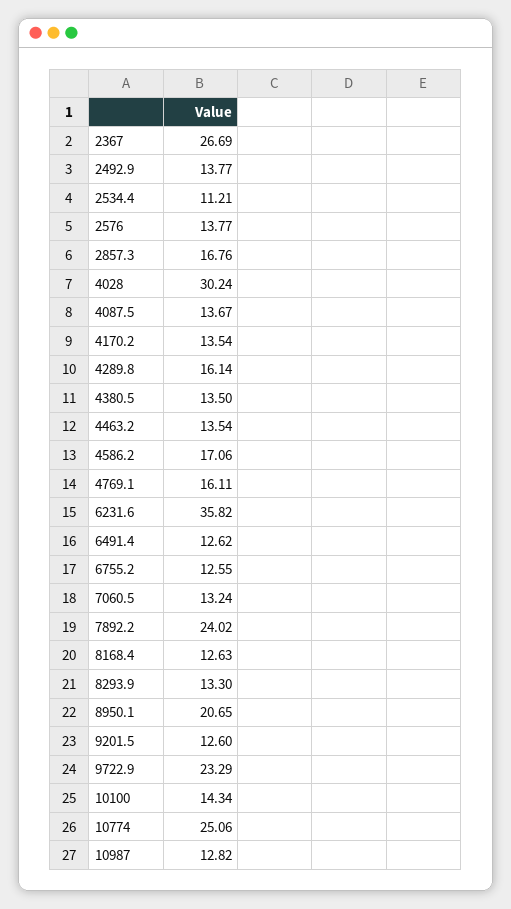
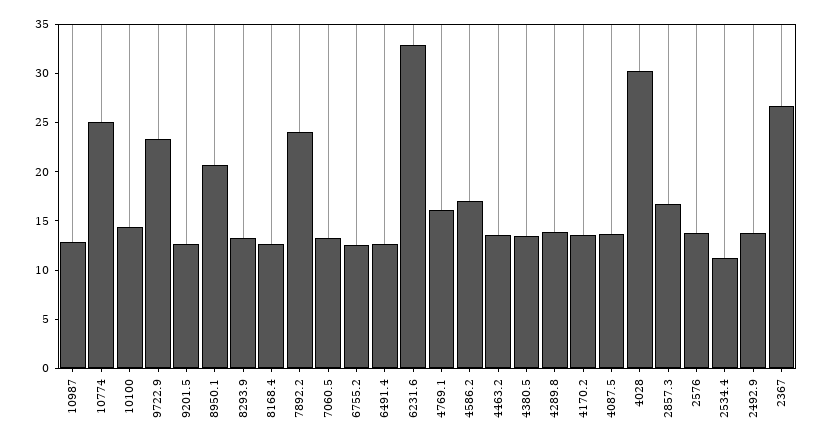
  {
    "2367": 26.69,
    "2492.9": 13.77,
    "2534.4": 11.21,
    "2576": 13.77,
    "2857.3": 16.76,
    "4028": 30.24,
    "4087.5": 13.67,
    "4170.2": 13.54,
-   "4289.8": 16.14,
+   "4289.8": 14,
    "4380.5": 13.5,
    "4463.2": 13.54,
    "4586.2": 17.06,
    "4769.1": 16.11,
-   "6231.6": 35.82,
+   "6231.6": 33,
    "6491.4": 12.62,
    "6755.2": 12.55,
    "7060.5": 13.24,
    "7892.2": 24.02,
    "8168.4": 12.63,
    "8293.9": 13.3,
    "8950.1": 20.65,
    "9201.5": 12.6,
    "9722.9": 23.29,
    "10100": 14.34,
    "10774": 25.06,
    "10987": 12.82
  }

